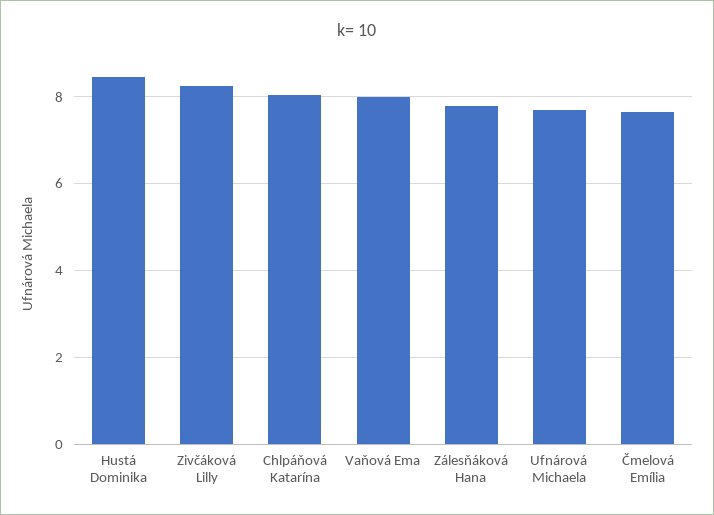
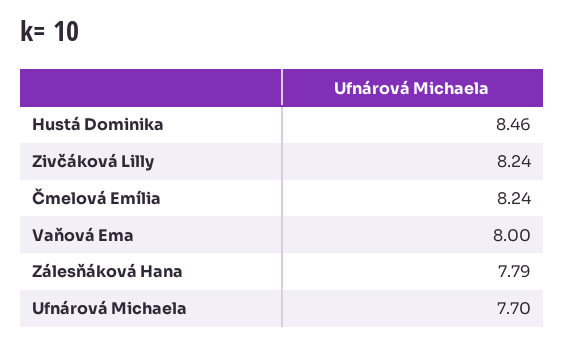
  {
    "Hustá Dominika": 8.46,
    "Zivčáková Lilly": 8.24,
-   "Chlpáňová Katarína": 8,
    "Vaňová Ema": 8,
    "Zálesňáková Hana": 7.79,
    "Ufnárová Michaela": 7.7,
-   "Čmelová Emília": 7.6
+   "Čmelová Emília": 8.24
  }

